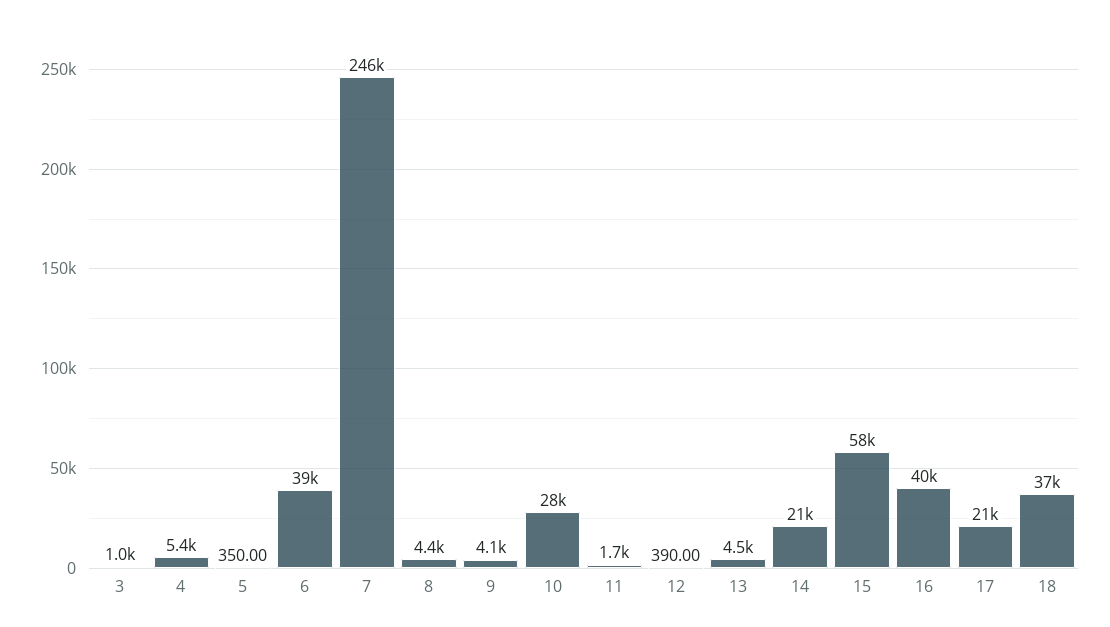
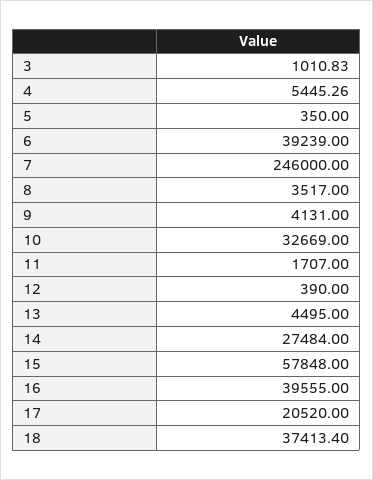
  {
    "3": 1010.83,
    "4": 5445.26,
    "5": 350,
    "6": 39239,
    "7": 246000,
-   "8": 4400,
+   "8": 3517,
    "9": 4131,
-   "10": 28000,
+   "10": 32669,
    "11": 1707,
    "12": 390,
    "13": 4495,
-   "14": 21000,
+   "14": 27484,
    "15": 57848,
    "16": 39555,
    "17": 20520,
    "18": 37413.4
  }

